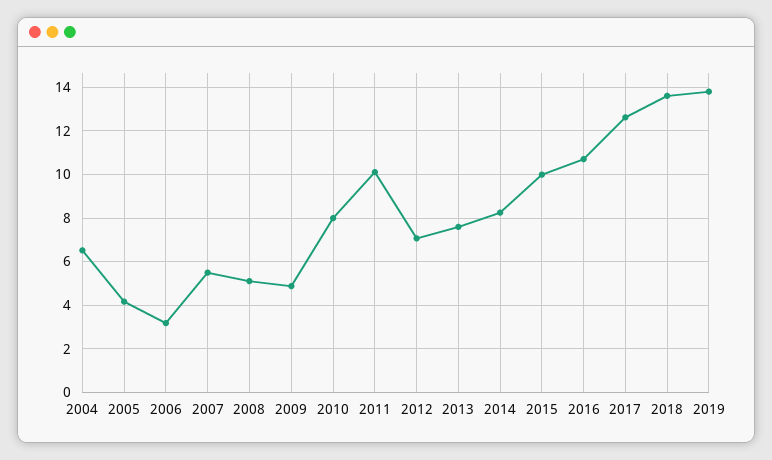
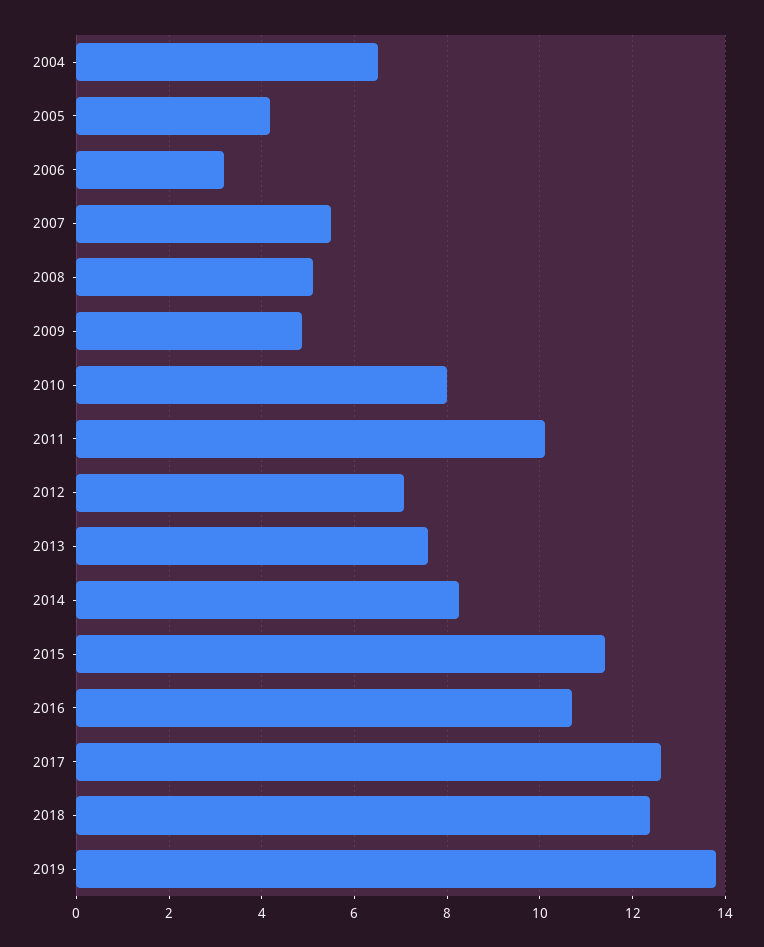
  {
    "2004": 6.6,
    "2005": 4.2,
    "2006": 3.2,
    "2007": 5.4,
    "2008": 5.2,
    "2009": 4.8,
    "2010": 8,
    "2011": 10.2,
    "2012": 7,
    "2013": 7.6,
    "2014": 8.2,
-   "2015": 10,
+   "2015": 11.4,
    "2016": 10.8,
    "2017": 12.6,
-   "2018": 13.5,
+   "2018": 12.4,
    "2019": 13.8
  }

